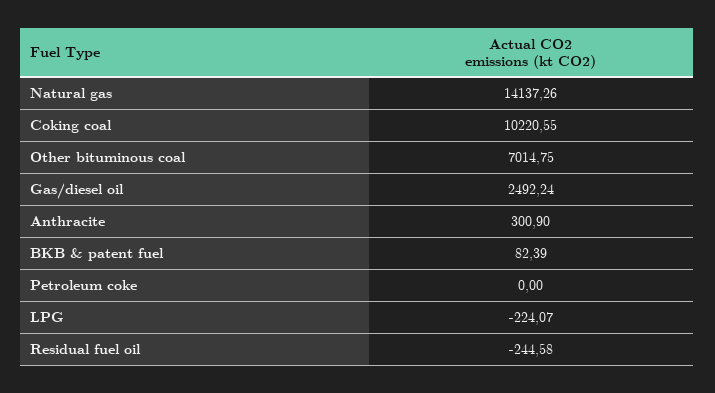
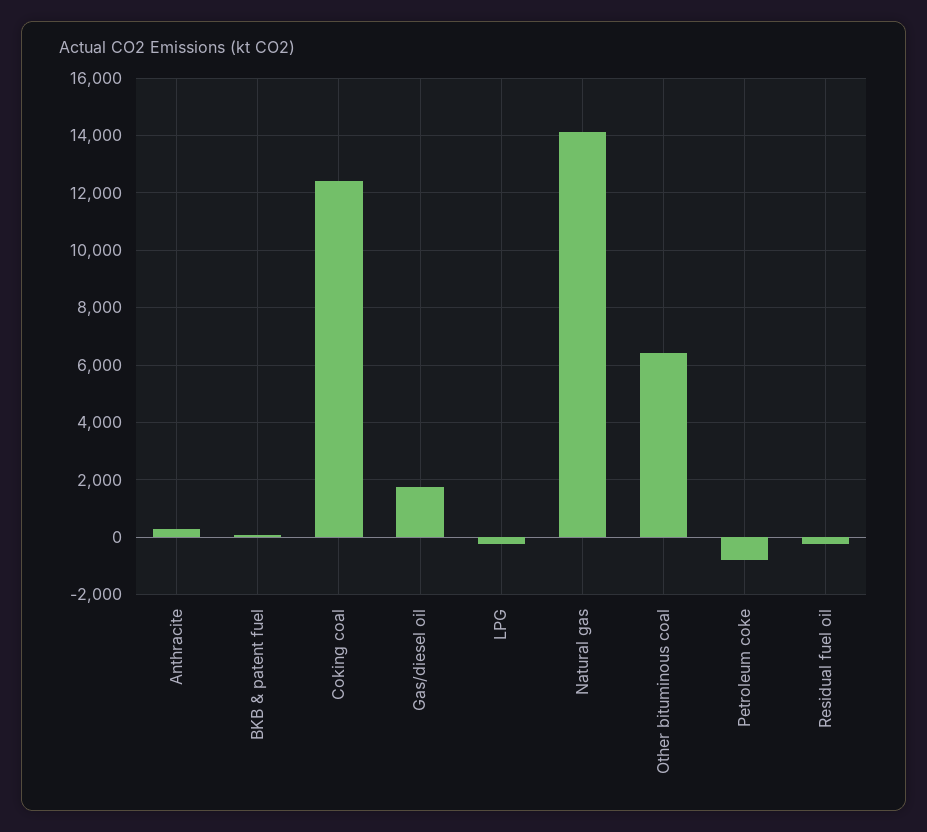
  {
    "Natural gas": 14137.26,
-   "Coking coal": 10220.55,
+   "Coking coal": 12500,
-   "Other bituminous coal": 7014.75,
+   "Other bituminous coal": 6500,
-   "Gas/diesel oil": 2492.24,
+   "Gas/diesel oil": 1750,
    "Anthracite": 300.9,
    "BKB & patent fuel": 82.39,
-   "Petroleum coke": 0,
+   "Petroleum coke": -750,
    "LPG": -224.07,
    "Residual fuel oil": -244.58
  }

